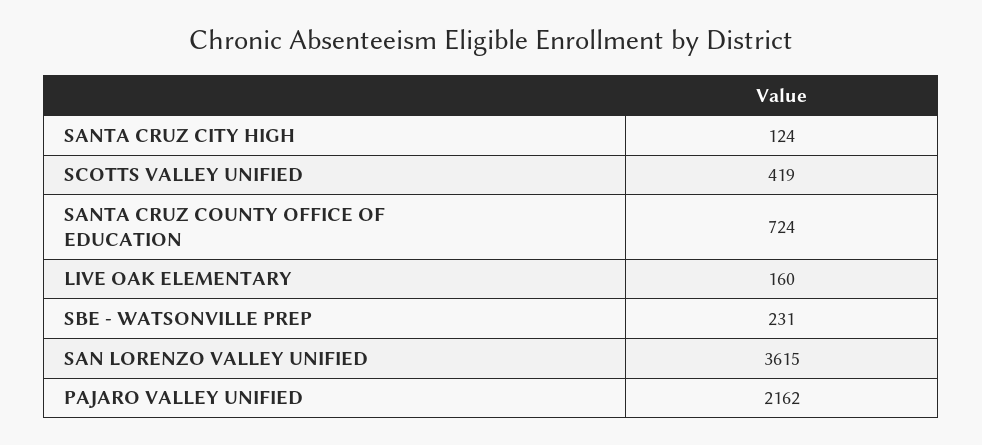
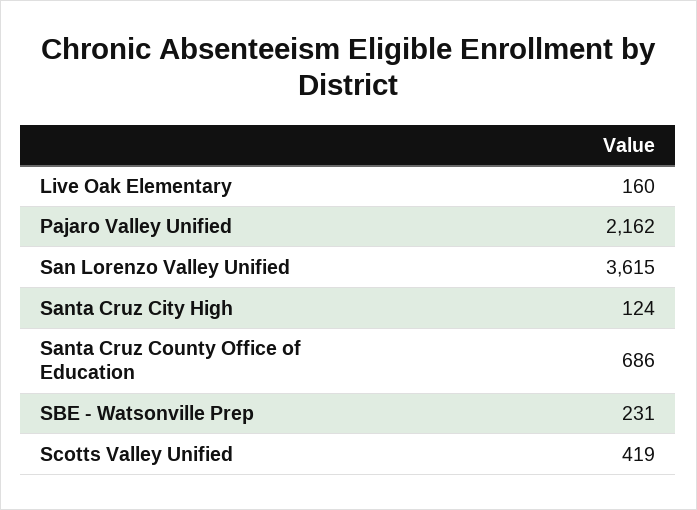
  {
    "SANTA CRUZ CITY HIGH": 124,
    "SCOTTS VALLEY UNIFIED": 419,
-   "SANTA CRUZ COUNTY OFFICE OF EDUCATION": 724,
+   "SANTA CRUZ COUNTY OFFICE OF EDUCATION": 686,
    "LIVE OAK ELEMENTARY": 160,
    "SBE - WATSONVILLE PREP": 231,
    "SAN LORENZO VALLEY UNIFIED": 3615,
    "PAJARO VALLEY UNIFIED": 2162
  }

